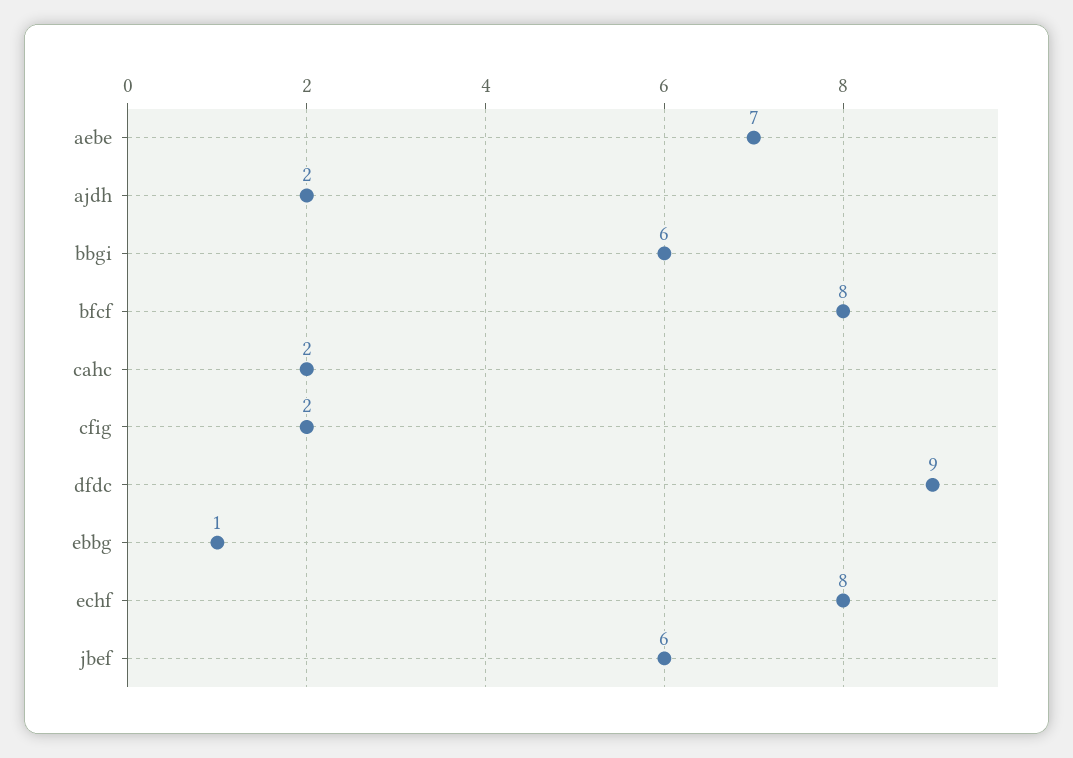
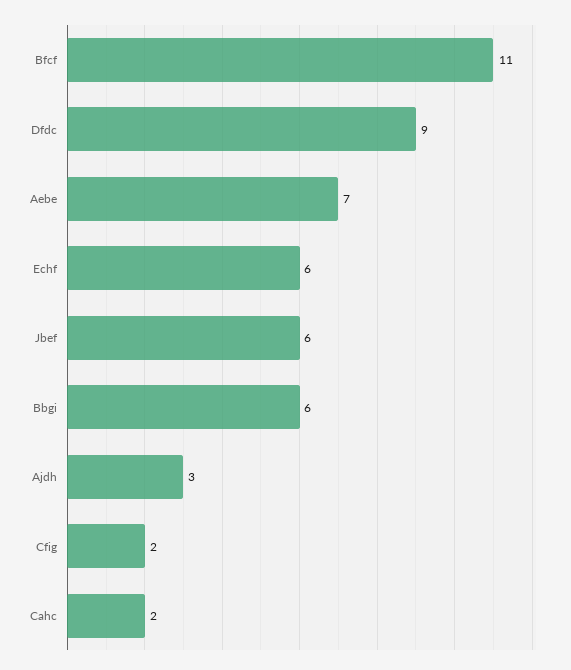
  {
    "aebe": 7,
-   "ajdh": 2,
+   "ajdh": 3,
    "bbgi": 6,
-   "bfcf": 8,
+   "bfcf": 11,
    "cahc": 2,
    "cfig": 2,
    "dfdc": 9,
-   "ebbg": 1,
-   "echf": 8,
+   "echf": 6,
    "jbef": 6
  }

